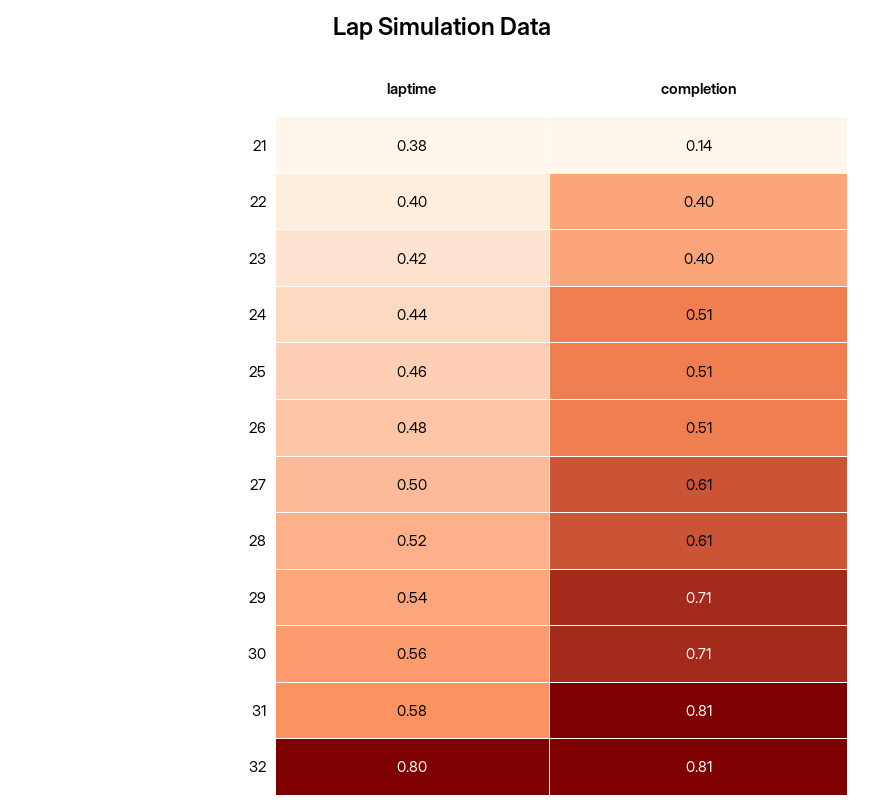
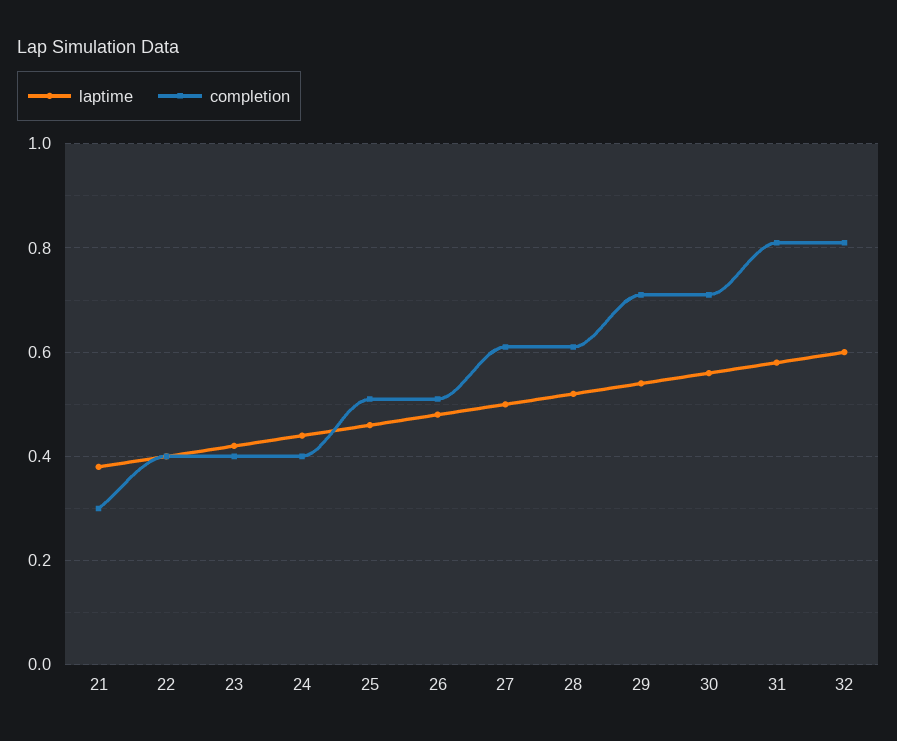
  {
    "laptime": {
      "21": 0.38,
      "22": 0.4,
      "23": 0.42,
      "24": 0.44,
      "25": 0.46,
      "26": 0.48,
      "27": 0.5,
      "28": 0.52,
      "29": 0.54,
      "30": 0.56,
      "31": 0.58,
-     "32": 0.8
+     "32": 0.6
    },
    "completion": {
-     "21": 0.14,
+     "21": 0.3,
      "22": 0.4,
      "23": 0.4,
-     "24": 0.51,
+     "24": 0.4,
      "25": 0.51,
      "26": 0.51,
      "27": 0.61,
      "28": 0.61,
      "29": 0.71,
      "30": 0.71,
      "31": 0.81,
      "32": 0.81
    }
  }

